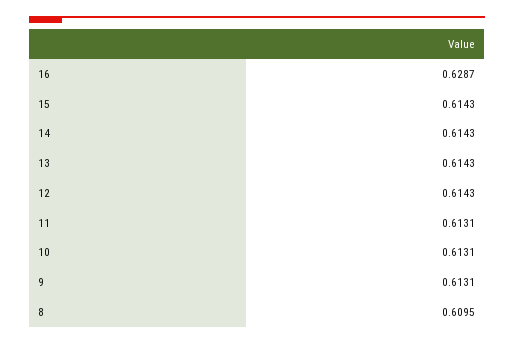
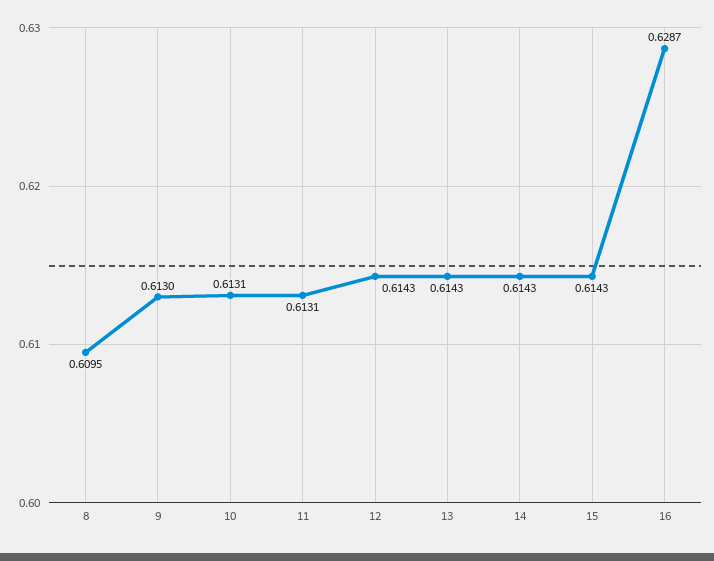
  {
    "16": 0.6287,
    "15": 0.6143,
    "14": 0.6143,
    "13": 0.6143,
    "12": 0.6143,
    "11": 0.6131,
    "10": 0.6131,
-   "9": 0.6131,
+   "9": 0.613,
    "8": 0.6095
  }

